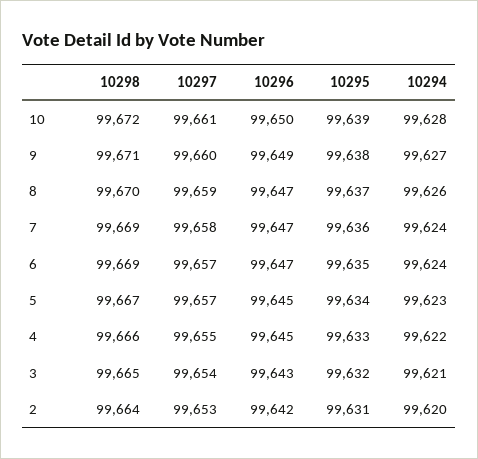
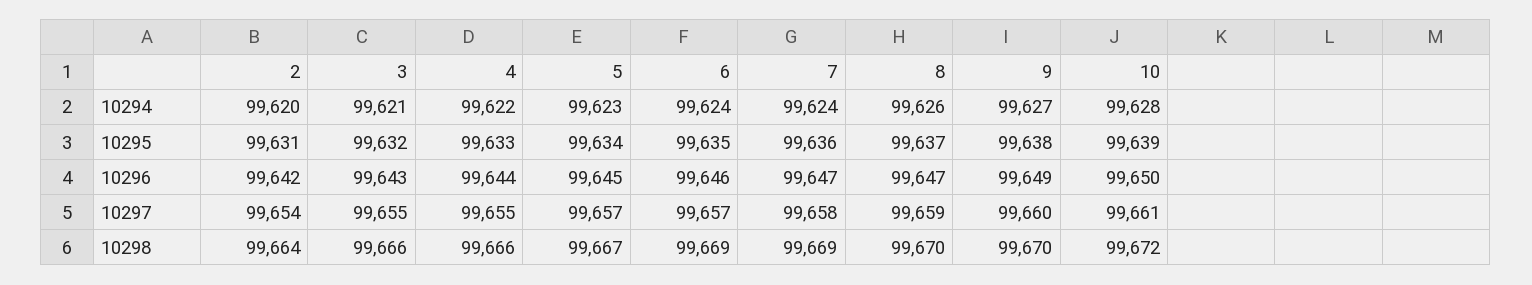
  {
    "10298": {
      "10": 99672,
-     "9": 99671,
+     "9": 99670,
      "8": 99670,
      "7": 99669,
      "6": 99669,
      "5": 99667,
      "4": 99666,
-     "3": 99665,
+     "3": 99666,
      "2": 99664
    },
    "10297": {
      "10": 99661,
      "9": 99660,
      "8": 99659,
      "7": 99658,
      "6": 99657,
      "5": 99657,
      "4": 99655,
-     "3": 99654,
+     "3": 99655,
-     "2": 99653
+     "2": 99654
    },
    "10296": {
      "10": 99650,
      "9": 99649,
      "8": 99647,
      "7": 99647,
-     "6": 99647,
+     "6": 99646,
      "5": 99645,
-     "4": 99645,
+     "4": 99644,
      "3": 99643,
      "2": 99642
    },
    "10295": {
      "10": 99639,
      "9": 99638,
      "8": 99637,
      "7": 99636,
      "6": 99635,
      "5": 99634,
      "4": 99633,
      "3": 99632,
      "2": 99631
    },
    "10294": {
      "10": 99628,
      "9": 99627,
      "8": 99626,
      "7": 99624,
      "6": 99624,
      "5": 99623,
      "4": 99622,
      "3": 99621,
      "2": 99620
    }
  }

